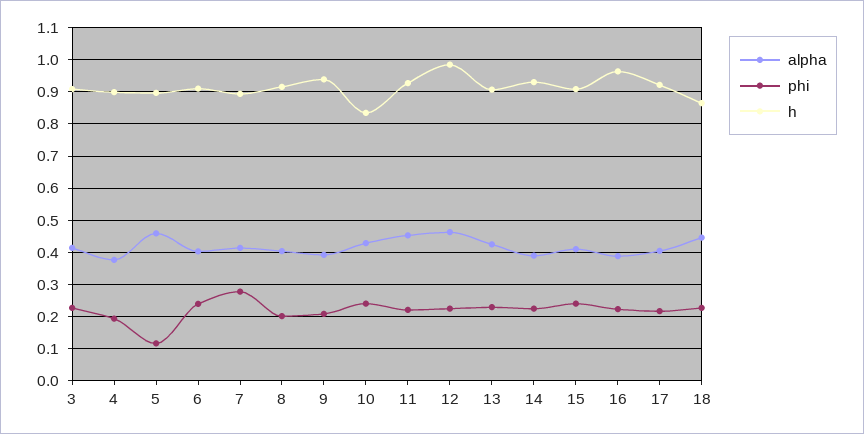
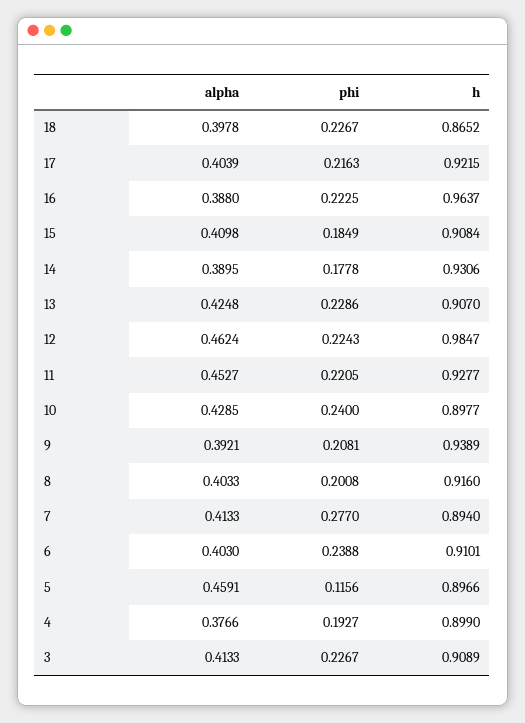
  {
    "alpha": {
      "3": 0.4133,
      "4": 0.3766,
      "5": 0.4591,
      "6": 0.403,
      "7": 0.4133,
      "8": 0.4033,
      "9": 0.3921,
      "10": 0.4285,
      "11": 0.4527,
      "12": 0.4624,
      "13": 0.4248,
      "14": 0.3895,
      "15": 0.4098,
      "16": 0.388,
      "17": 0.4039,
-     "18": 0.44
+     "18": 0.3978
    },
    "phi": {
      "3": 0.2267,
      "4": 0.1927,
      "5": 0.1156,
      "6": 0.2388,
      "7": 0.277,
      "8": 0.2008,
      "9": 0.2081,
      "10": 0.24,
      "11": 0.2205,
      "12": 0.2243,
      "13": 0.2286,
-     "14": 0.22,
+     "14": 0.1778,
-     "15": 0.24,
+     "15": 0.1849,
      "16": 0.2225,
      "17": 0.2163,
      "18": 0.2267
    },
    "h": {
      "3": 0.9089,
      "4": 0.899,
      "5": 0.8966,
      "6": 0.9101,
      "7": 0.894,
      "8": 0.916,
      "9": 0.9389,
-     "10": 0.84,
+     "10": 0.8977,
      "11": 0.9277,
      "12": 0.9847,
      "13": 0.907,
      "14": 0.9306,
      "15": 0.9084,
      "16": 0.9637,
      "17": 0.9215,
      "18": 0.8652
    }
  }

